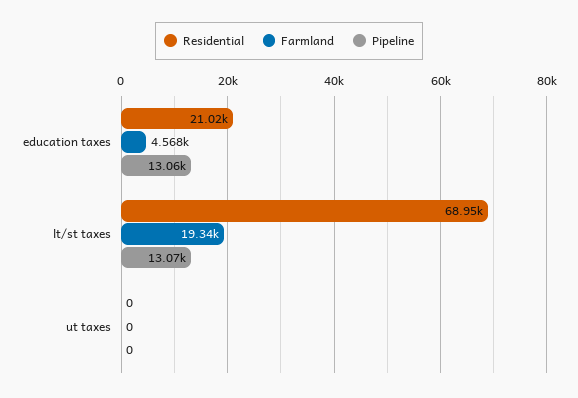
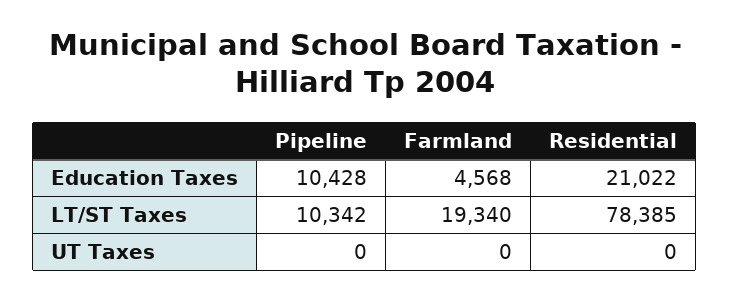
  {
    "Residential": {
      "education taxes": 21022,
-     "lt/st taxes": 68950,
+     "lt/st taxes": 78385,
      "ut taxes": 0
    },
    "Farmland": {
      "education taxes": 4568,
      "lt/st taxes": 19340,
      "ut taxes": 0
    },
    "Pipeline": {
-     "education taxes": 13060,
+     "education taxes": 10428,
-     "lt/st taxes": 13070,
+     "lt/st taxes": 10342,
      "ut taxes": 0
    }
  }

